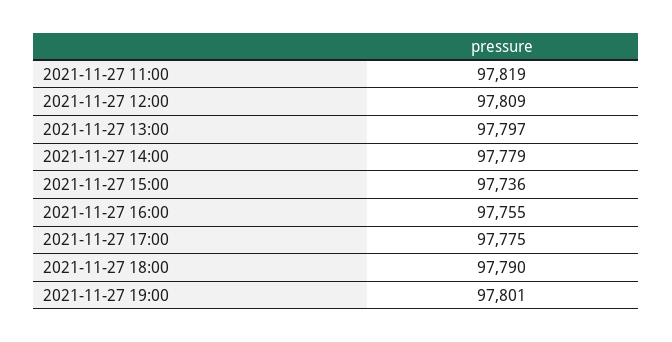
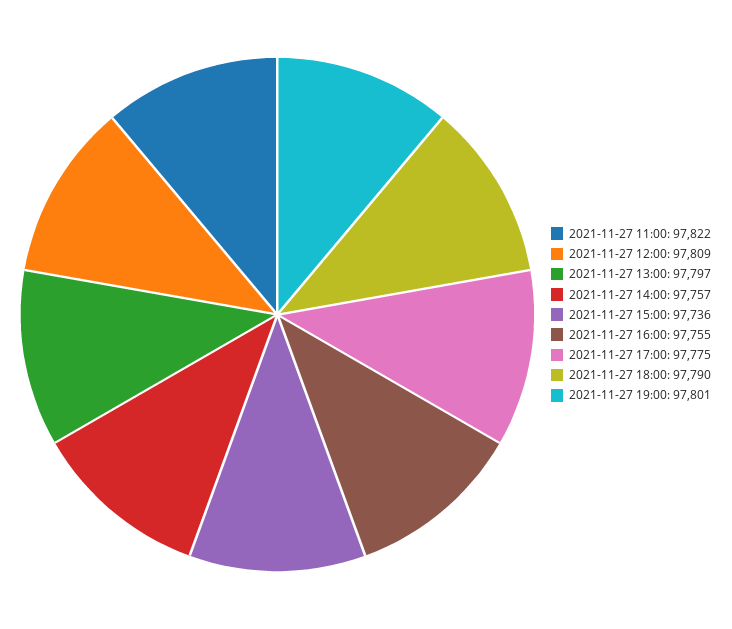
  {
-   "2021-11-27 11:00": 97819,
+   "2021-11-27 11:00": 97822,
    "2021-11-27 12:00": 97809,
    "2021-11-27 13:00": 97797,
-   "2021-11-27 14:00": 97779,
+   "2021-11-27 14:00": 97757,
    "2021-11-27 15:00": 97736,
    "2021-11-27 16:00": 97755,
    "2021-11-27 17:00": 97775,
    "2021-11-27 18:00": 97790,
    "2021-11-27 19:00": 97801
  }

